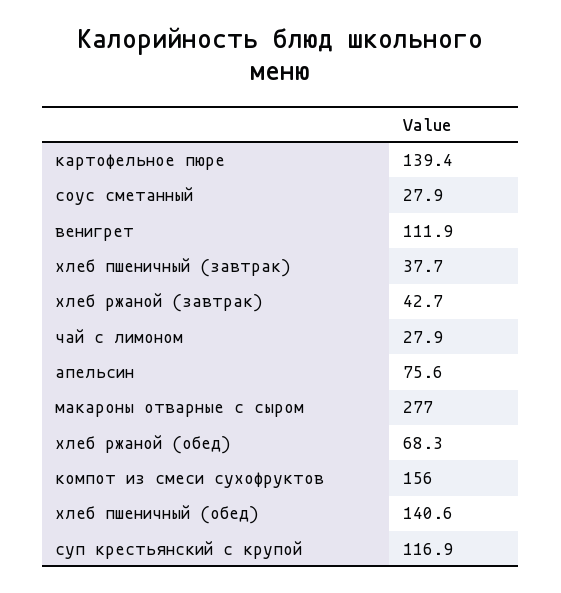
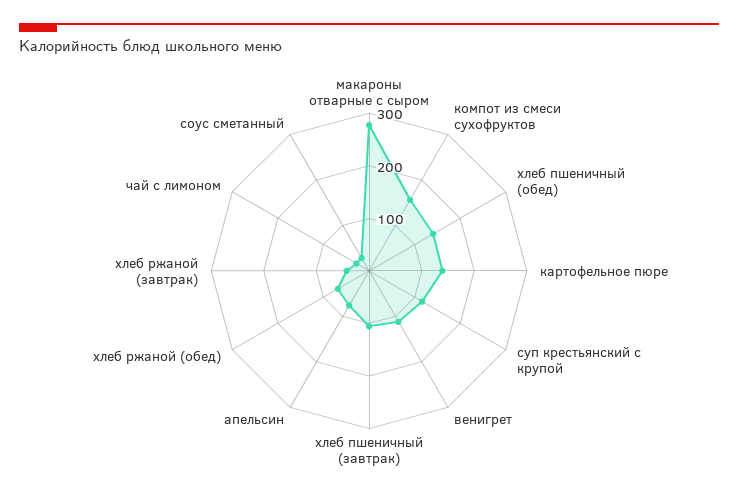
  {
    "картофельное пюре": 139.4,
    "соус сметанный": 27.9,
    "венигрет": 111.9,
-   "хлеб пшеничный (завтрак)": 37.7,
+   "хлеб пшеничный (завтрак)": 100,
    "хлеб ржаной (завтрак)": 42.7,
    "чай с лимоном": 27.9,
    "апельсин": 75.6,
    "макароны отварные с сыром": 277,
    "хлеб ржаной (обед)": 68.3,
    "компот из смеси сухофруктов": 156,
    "хлеб пшеничный (обед)": 140.6,
    "суп крестьянский с крупой": 116.9
  }

